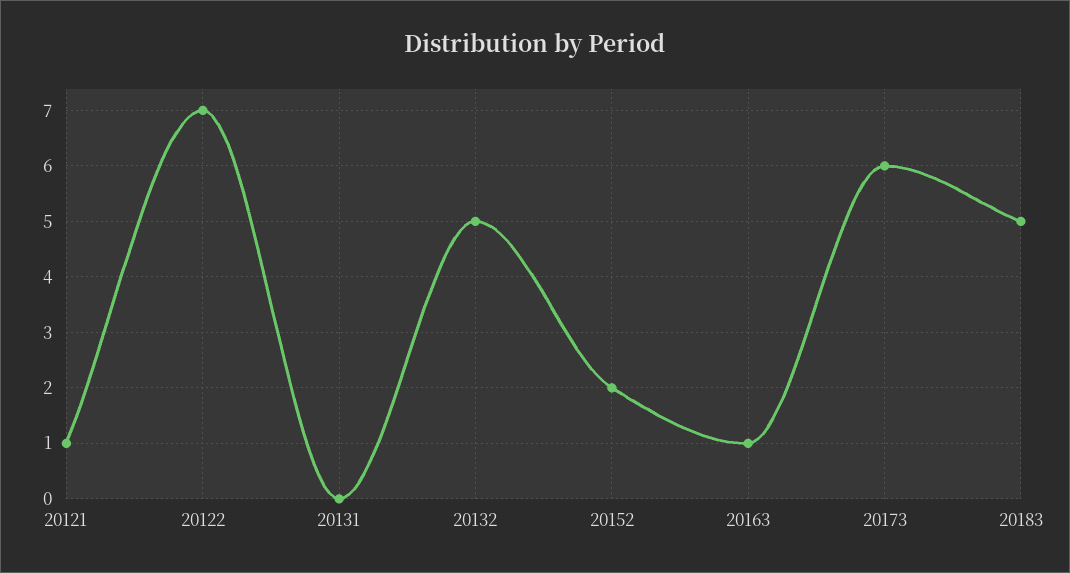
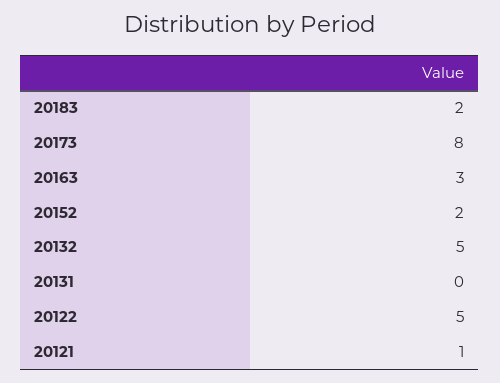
  {
    "20121": 1,
-   "20122": 7,
+   "20122": 5,
    "20131": 0,
    "20132": 5,
    "20152": 2,
-   "20163": 1,
+   "20163": 3,
-   "20173": 6,
+   "20173": 8,
-   "20183": 5
+   "20183": 2
  }

